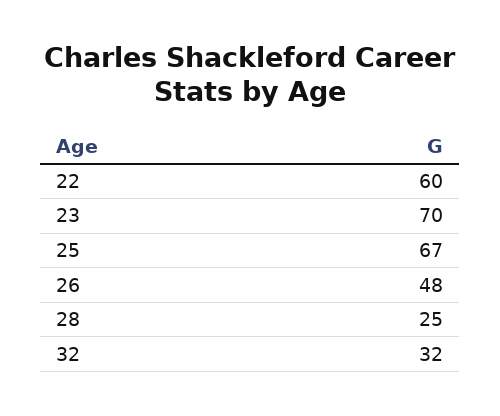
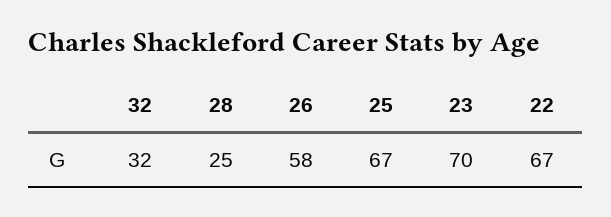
  {
-   "22": 60,
+   "22": 67,
    "23": 70,
    "25": 67,
-   "26": 48,
+   "26": 58,
    "28": 25,
    "32": 32
  }

